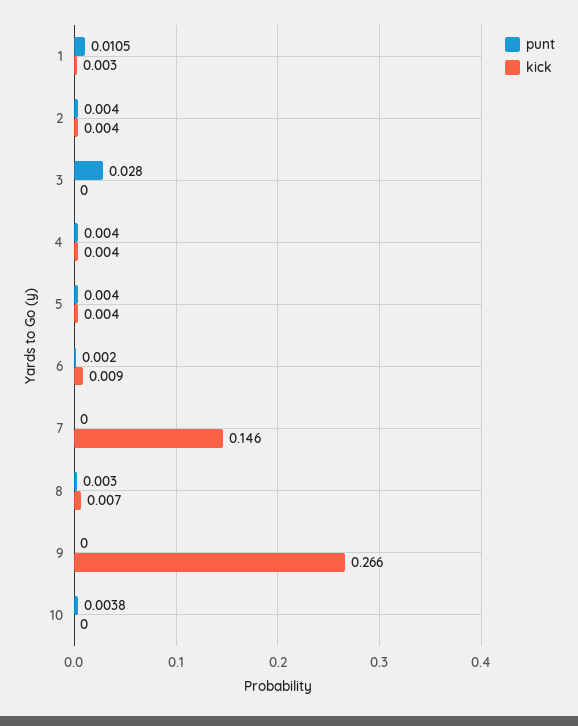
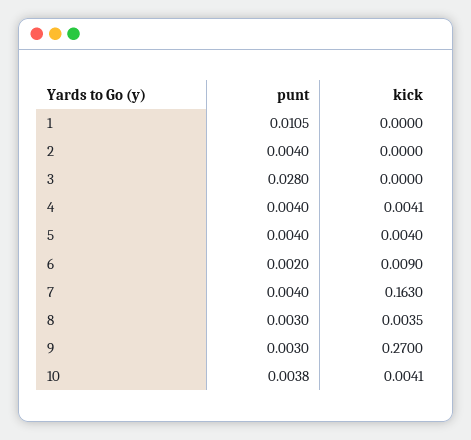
  {
    "punt": {
      "1": 0.0105,
      "2": 0.004,
      "3": 0.028,
      "4": 0.004,
      "5": 0.004,
      "6": 0.002,
-     "7": 0,
+     "7": 0.004,
      "8": 0.003,
-     "9": 0,
+     "9": 0.003,
      "10": 0.0038
    },
    "kick": {
-     "1": 0.003,
+     "1": 0,
-     "2": 0.004,
+     "2": 0,
      "3": 0,
      "4": 0.0041,
      "5": 0.004,
      "6": 0.009,
-     "7": 0.146,
+     "7": 0.163,
-     "8": 0.007,
+     "8": 0.0035,
-     "9": 0.266,
+     "9": 0.27,
-     "10": 0
+     "10": 0.0041
    }
  }

